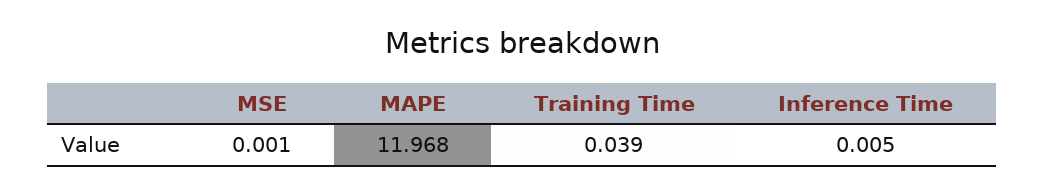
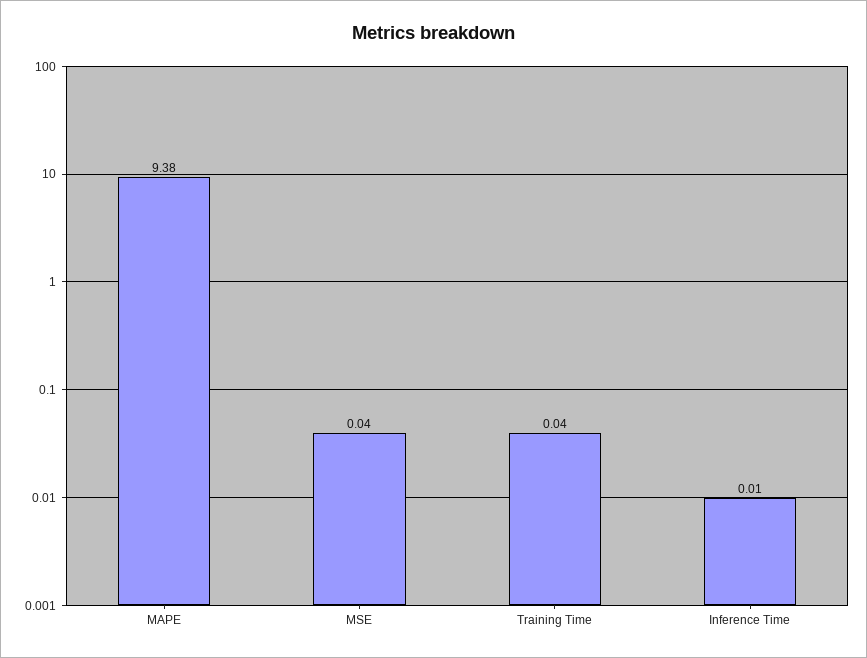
  {
-   "MSE": 0.001,
+   "MSE": 0.04,
-   "MAPE": 11.968,
+   "MAPE": 9.38,
    "Training Time": 0.039,
    "Inference Time": 0.005
  }

